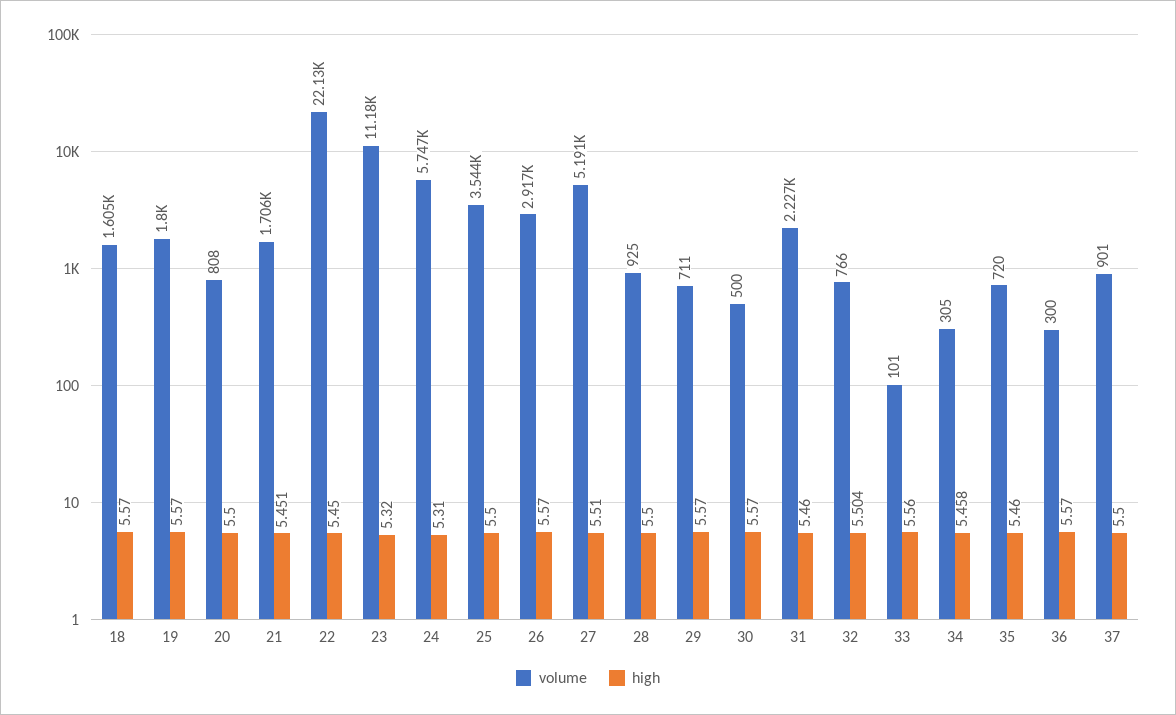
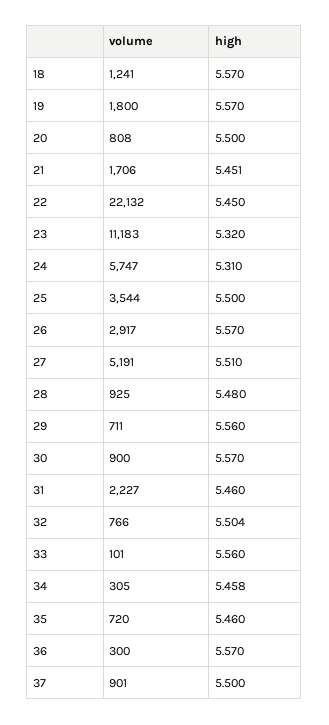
  {
    "volume": {
-     "18": 1605,
+     "18": 1241,
      "19": 1800,
      "20": 808,
      "21": 1706,
      "22": 22132,
      "23": 11183,
      "24": 5747,
      "25": 3544,
      "26": 2917,
      "27": 5191,
      "28": 925,
      "29": 711,
-     "30": 500,
+     "30": 900,
      "31": 2227,
      "32": 766,
      "33": 101,
      "34": 305,
      "35": 720,
      "36": 300,
      "37": 901
    },
    "high": {
      "18": 5.57,
      "19": 5.57,
      "20": 5.5,
      "21": 5.451,
      "22": 5.45,
      "23": 5.32,
      "24": 5.31,
      "25": 5.5,
      "26": 5.57,
      "27": 5.51,
-     "28": 5.5,
+     "28": 5.48,
-     "29": 5.57,
+     "29": 5.56,
      "30": 5.57,
      "31": 5.46,
      "32": 5.504,
      "33": 5.56,
      "34": 5.458,
      "35": 5.46,
      "36": 5.57,
      "37": 5.5
    }
  }

